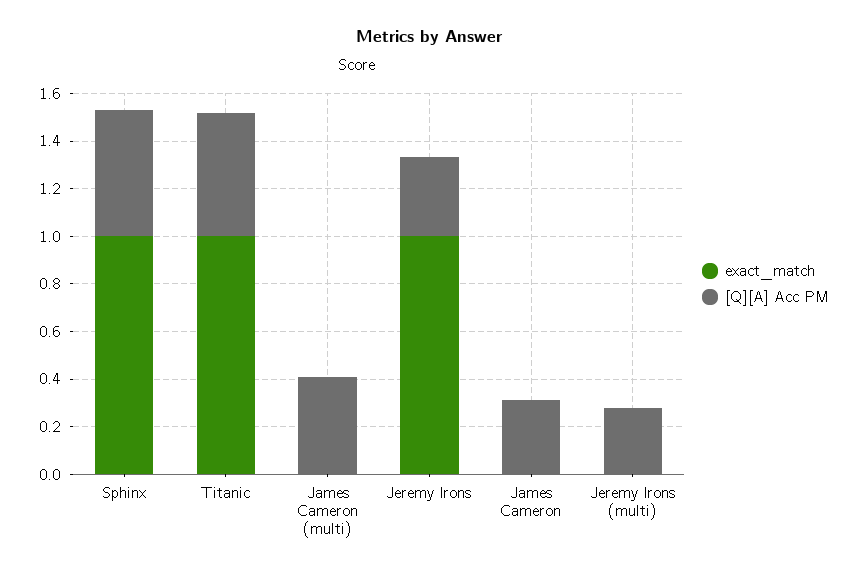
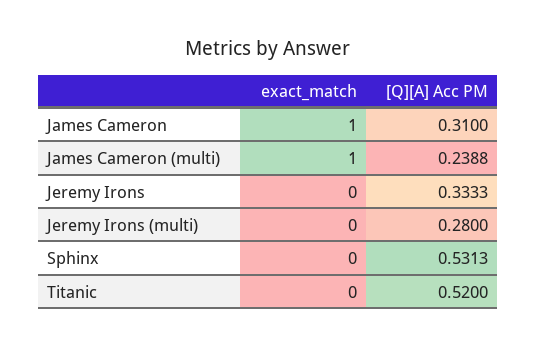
  {
    "exact_match": {
-     "Sphinx": 1,
+     "Sphinx": 0,
-     "Titanic": 1,
+     "Titanic": 0,
-     "James Cameron (multi)": 0,
+     "James Cameron (multi)": 1,
-     "Jeremy Irons": 1,
+     "Jeremy Irons": 0,
-     "James Cameron": 0,
+     "James Cameron": 1,
      "Jeremy Irons (multi)": 0
    },
    "[Q][A] Acc PM": {
      "Sphinx": 0.5313,
      "Titanic": 0.52,
-     "James Cameron (multi)": 0.4,
+     "James Cameron (multi)": 0.2388,
      "Jeremy Irons": 0.3333,
      "James Cameron": 0.31,
      "Jeremy Irons (multi)": 0.28
    }
  }

